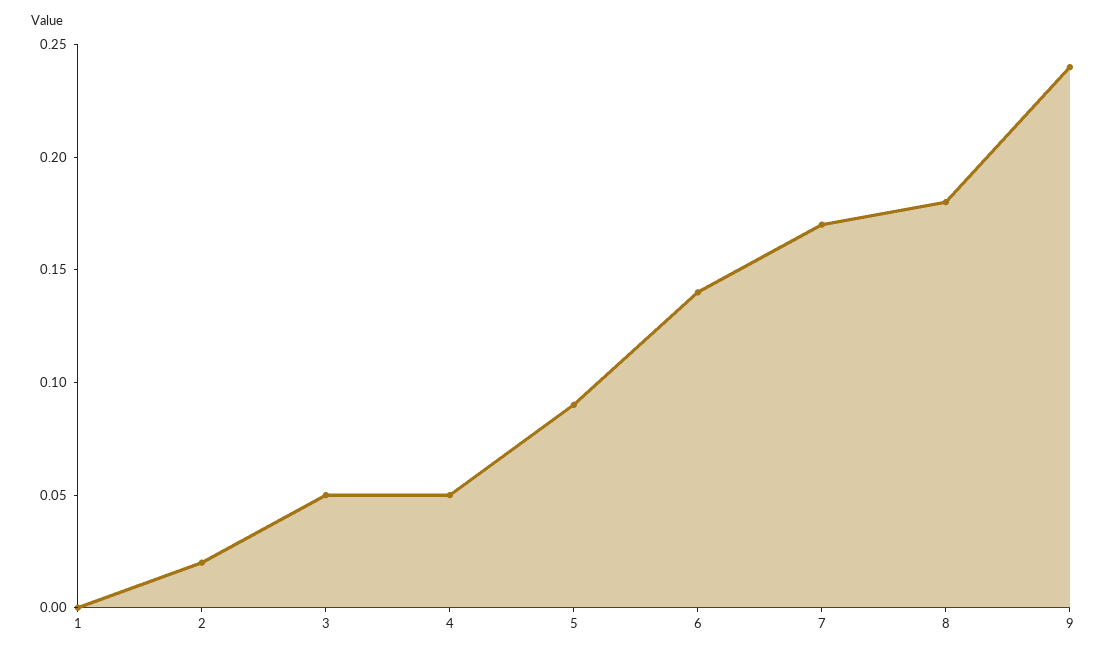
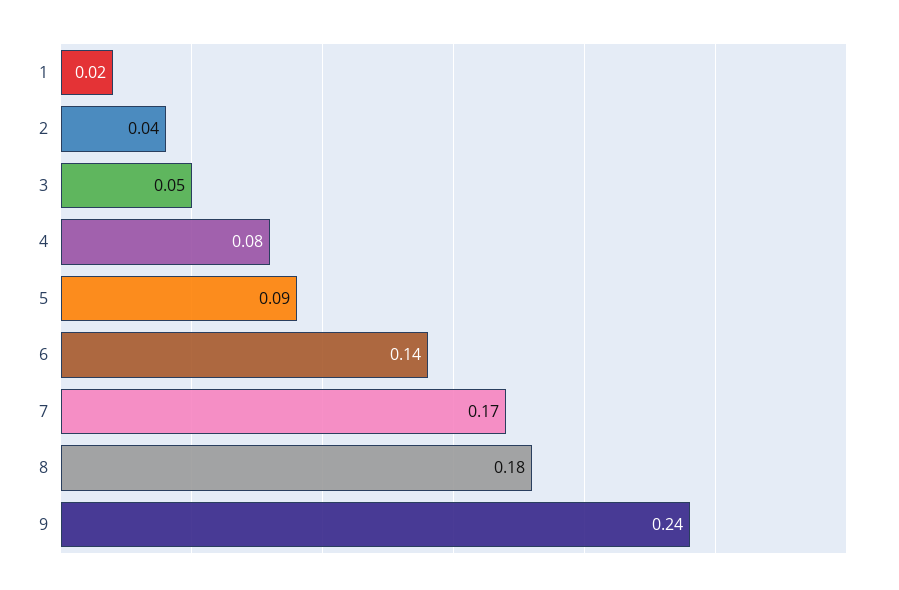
  {
-   "1": 0,
+   "1": 0.02,
-   "2": 0.02,
+   "2": 0.04,
    "3": 0.05,
-   "4": 0.05,
+   "4": 0.08,
    "5": 0.09,
    "6": 0.14,
    "7": 0.17,
    "8": 0.18,
    "9": 0.24
  }

